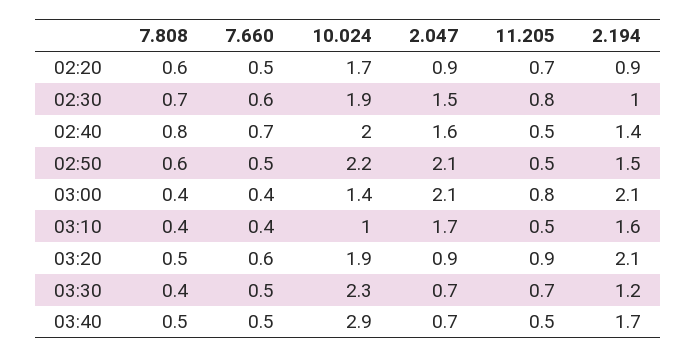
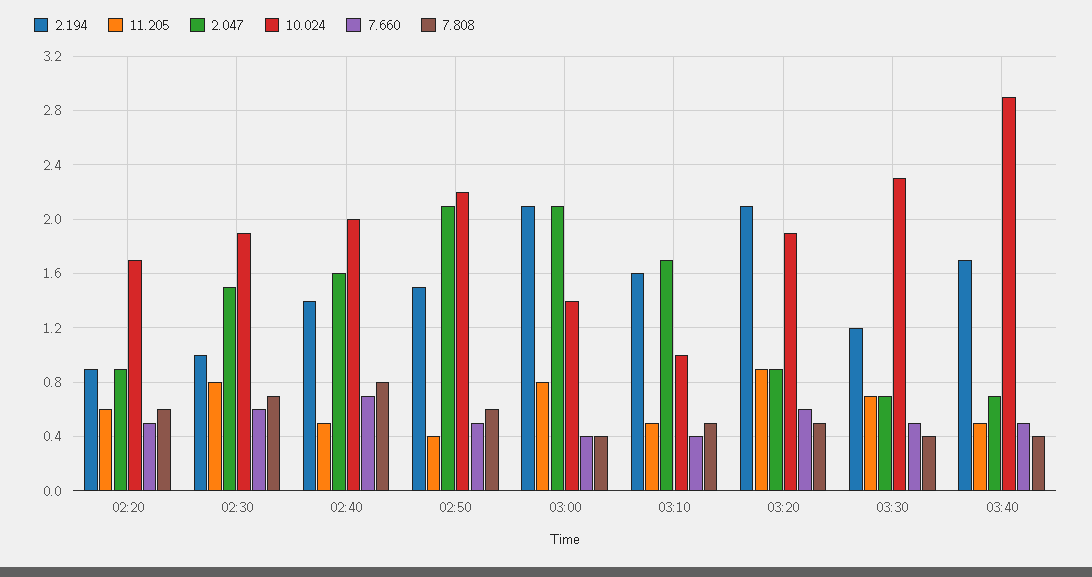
  {
    "7.808": {
      "02:20": 0.6,
      "02:30": 0.7,
      "02:40": 0.8,
      "02:50": 0.6,
      "03:00": 0.4,
-     "03:10": 0.4,
+     "03:10": 0.5,
      "03:20": 0.5,
      "03:30": 0.4,
-     "03:40": 0.5
+     "03:40": 0.4
    },
    "7.660": {
      "02:20": 0.5,
      "02:30": 0.6,
      "02:40": 0.7,
      "02:50": 0.5,
      "03:00": 0.4,
      "03:10": 0.4,
      "03:20": 0.6,
      "03:30": 0.5,
      "03:40": 0.5
    },
    "10.024": {
      "02:20": 1.7,
      "02:30": 1.9,
      "02:40": 2,
      "02:50": 2.2,
      "03:00": 1.4,
      "03:10": 1,
      "03:20": 1.9,
      "03:30": 2.3,
      "03:40": 2.9
    },
    "2.047": {
      "02:20": 0.9,
      "02:30": 1.5,
      "02:40": 1.6,
      "02:50": 2.1,
      "03:00": 2.1,
      "03:10": 1.7,
      "03:20": 0.9,
      "03:30": 0.7,
      "03:40": 0.7
    },
    "11.205": {
-     "02:20": 0.7,
+     "02:20": 0.6,
      "02:30": 0.8,
      "02:40": 0.5,
-     "02:50": 0.5,
+     "02:50": 0.4,
      "03:00": 0.8,
      "03:10": 0.5,
      "03:20": 0.9,
      "03:30": 0.7,
      "03:40": 0.5
    },
    "2.194": {
      "02:20": 0.9,
      "02:30": 1,
      "02:40": 1.4,
      "02:50": 1.5,
      "03:00": 2.1,
      "03:10": 1.6,
      "03:20": 2.1,
      "03:30": 1.2,
      "03:40": 1.7
    }
  }

